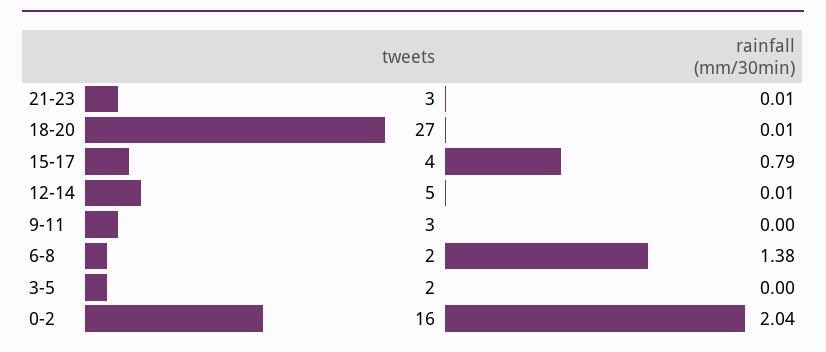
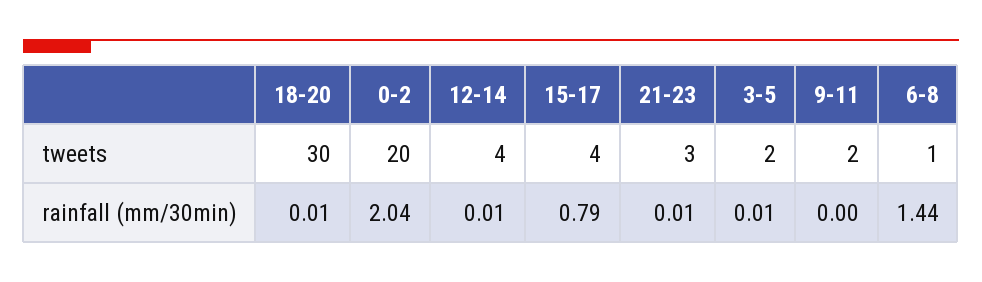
  {
    "tweets": {
      "21-23": 3,
-     "18-20": 27,
+     "18-20": 30,
      "15-17": 4,
-     "12-14": 5,
+     "12-14": 4,
-     "9-11": 3,
+     "9-11": 2,
-     "6-8": 2,
+     "6-8": 1,
      "3-5": 2,
-     "0-2": 16
+     "0-2": 20
    },
    "rainfall (mm/30min)": {
      "21-23": 0.01,
      "18-20": 0.01,
      "15-17": 0.79,
      "12-14": 0.01,
      "9-11": 0,
-     "6-8": 1.38,
+     "6-8": 1.44,
-     "3-5": 0,
+     "3-5": 0.01,
      "0-2": 2.04
    }
  }

